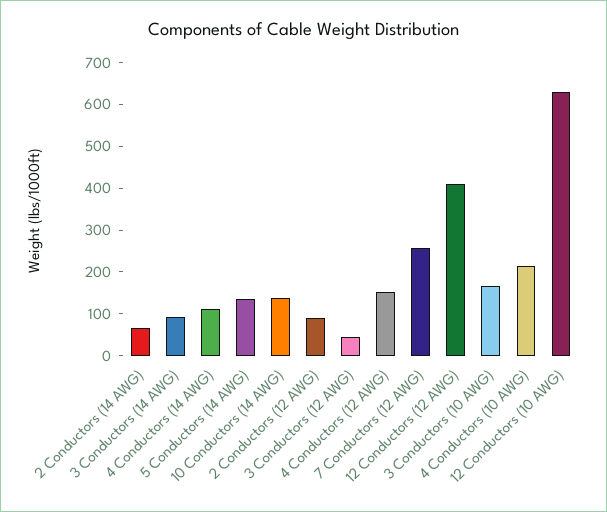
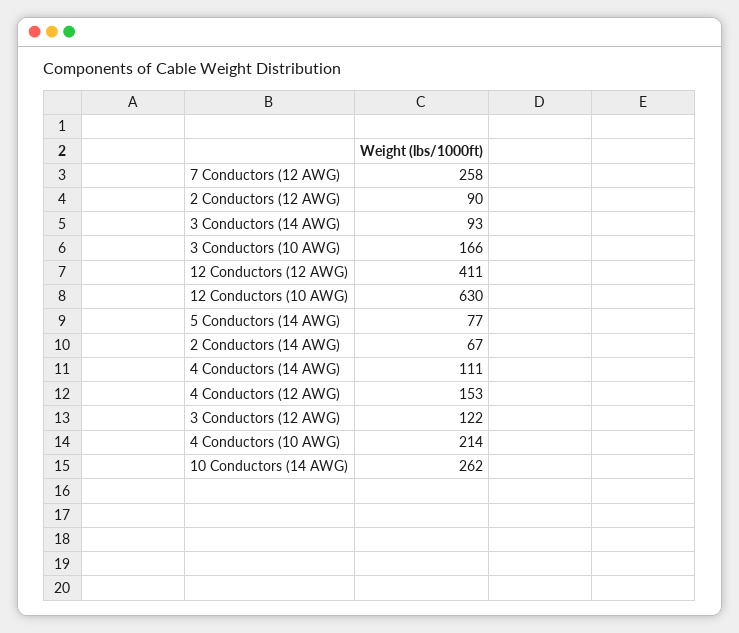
  {
    "2 Conductors (14 AWG)": 67,
    "3 Conductors (14 AWG)": 93,
    "4 Conductors (14 AWG)": 111,
-   "5 Conductors (14 AWG)": 140,
+   "5 Conductors (14 AWG)": 77,
-   "10 Conductors (14 AWG)": 140,
+   "10 Conductors (14 AWG)": 262,
    "2 Conductors (12 AWG)": 90,
-   "3 Conductors (12 AWG)": 40,
+   "3 Conductors (12 AWG)": 122,
    "4 Conductors (12 AWG)": 153,
    "7 Conductors (12 AWG)": 258,
    "12 Conductors (12 AWG)": 411,
    "3 Conductors (10 AWG)": 166,
    "4 Conductors (10 AWG)": 214,
    "12 Conductors (10 AWG)": 630
  }

